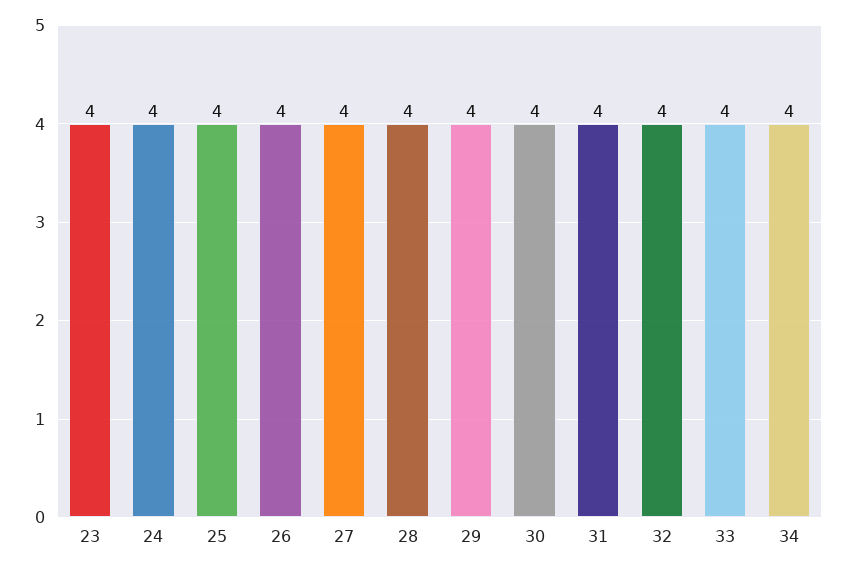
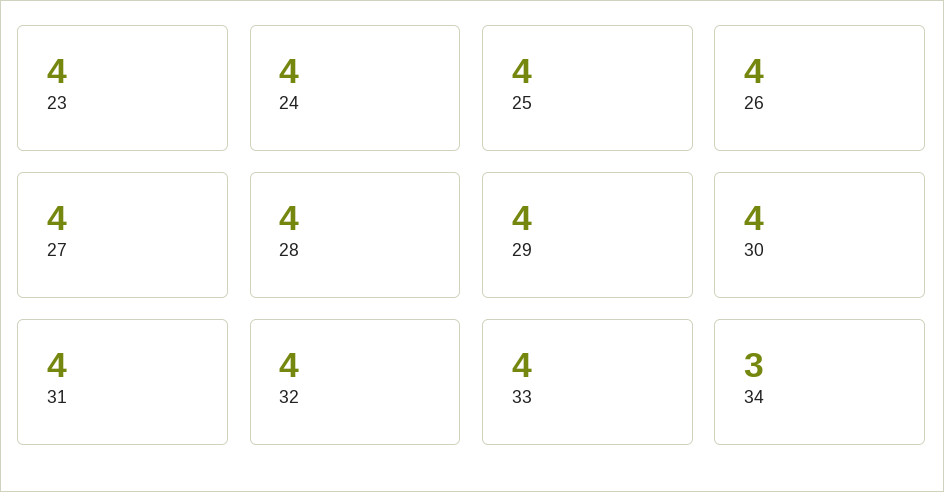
  {
    "23": 4,
    "24": 4,
    "25": 4,
    "26": 4,
    "27": 4,
    "28": 4,
    "29": 4,
    "30": 4,
    "31": 4,
    "32": 4,
    "33": 4,
-   "34": 4
+   "34": 3
  }

